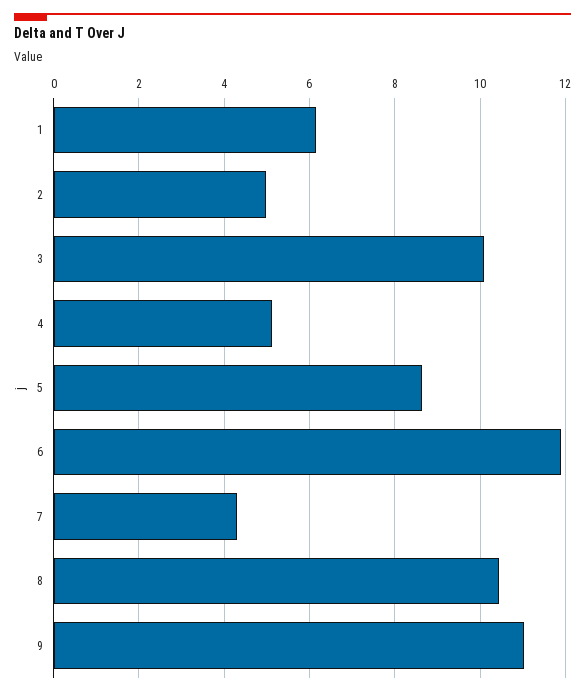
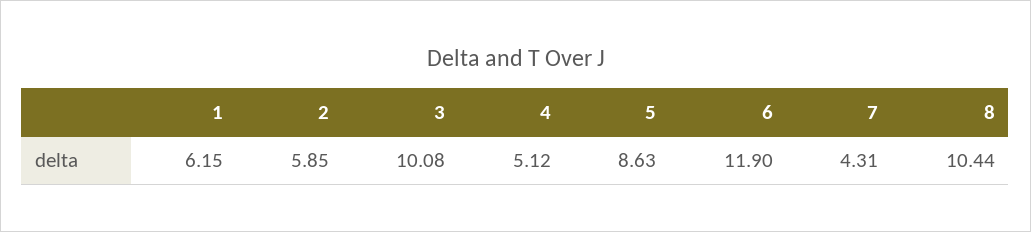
  {
    "1": 6.15,
-   "2": 5,
+   "2": 5.85,
    "3": 10.08,
    "4": 5.12,
    "5": 8.63,
    "6": 11.9,
    "7": 4.31,
-   "8": 10.44,
+   "8": 10.44
-   "9": 11
  }

